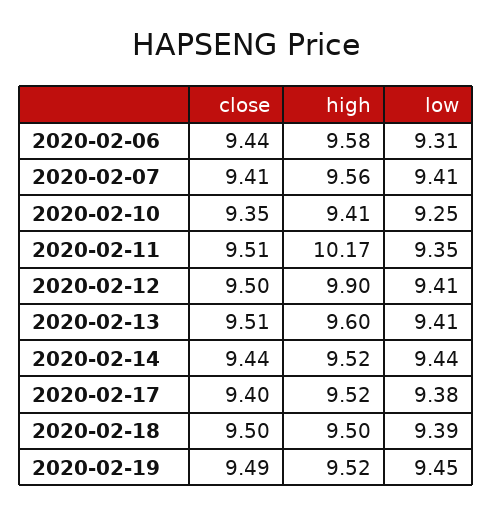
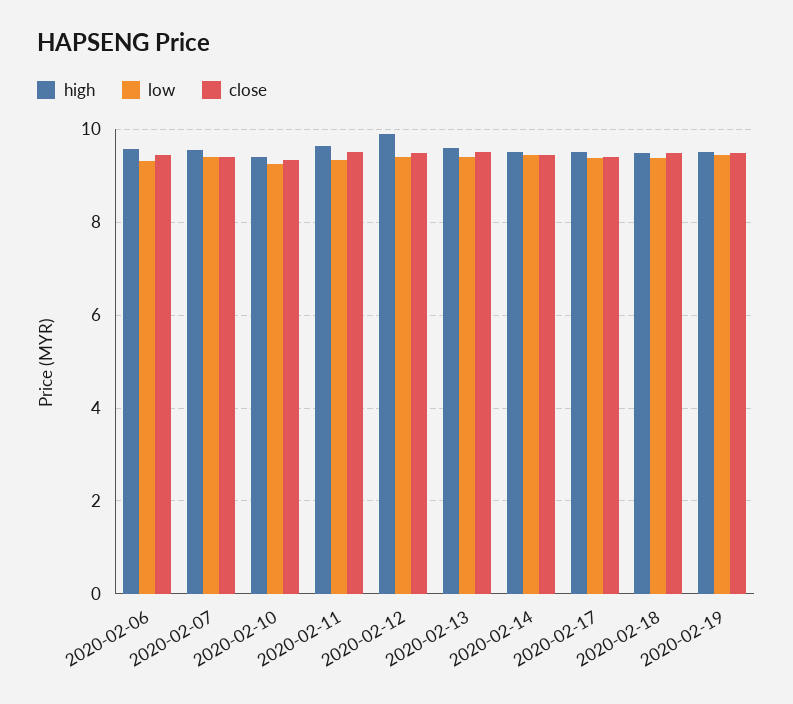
  {
    "close": {
      "2020-02-06": 9.44,
      "2020-02-07": 9.41,
      "2020-02-10": 9.35,
      "2020-02-11": 9.51,
      "2020-02-12": 9.5,
      "2020-02-13": 9.51,
      "2020-02-14": 9.44,
      "2020-02-17": 9.4,
      "2020-02-18": 9.5,
      "2020-02-19": 9.49
    },
    "high": {
      "2020-02-06": 9.58,
      "2020-02-07": 9.56,
      "2020-02-10": 9.41,
-     "2020-02-11": 10.17,
+     "2020-02-11": 9.6,
      "2020-02-12": 9.9,
      "2020-02-13": 9.6,
      "2020-02-14": 9.52,
      "2020-02-17": 9.52,
      "2020-02-18": 9.5,
      "2020-02-19": 9.52
    },
    "low": {
      "2020-02-06": 9.31,
      "2020-02-07": 9.41,
      "2020-02-10": 9.25,
      "2020-02-11": 9.35,
      "2020-02-12": 9.41,
      "2020-02-13": 9.41,
      "2020-02-14": 9.44,
      "2020-02-17": 9.38,
      "2020-02-18": 9.39,
      "2020-02-19": 9.45
    }
  }

